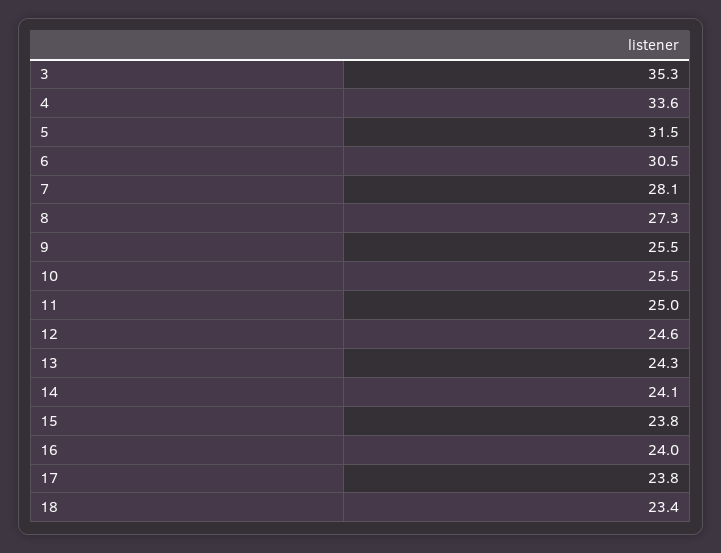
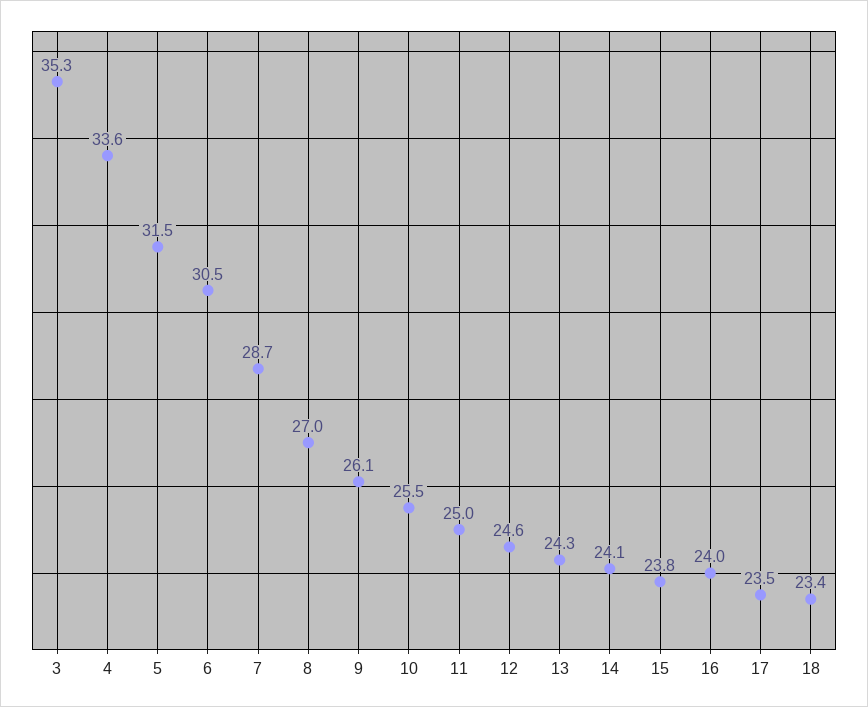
  {
    "3": 35.3,
    "4": 33.6,
    "5": 31.5,
    "6": 30.5,
-   "7": 28.1,
+   "7": 28.7,
-   "8": 27.3,
+   "8": 27,
-   "9": 25.5,
+   "9": 26.1,
    "10": 25.5,
    "11": 25,
    "12": 24.6,
    "13": 24.3,
    "14": 24.1,
    "15": 23.8,
    "16": 24,
-   "17": 23.8,
+   "17": 23.5,
    "18": 23.4
  }

